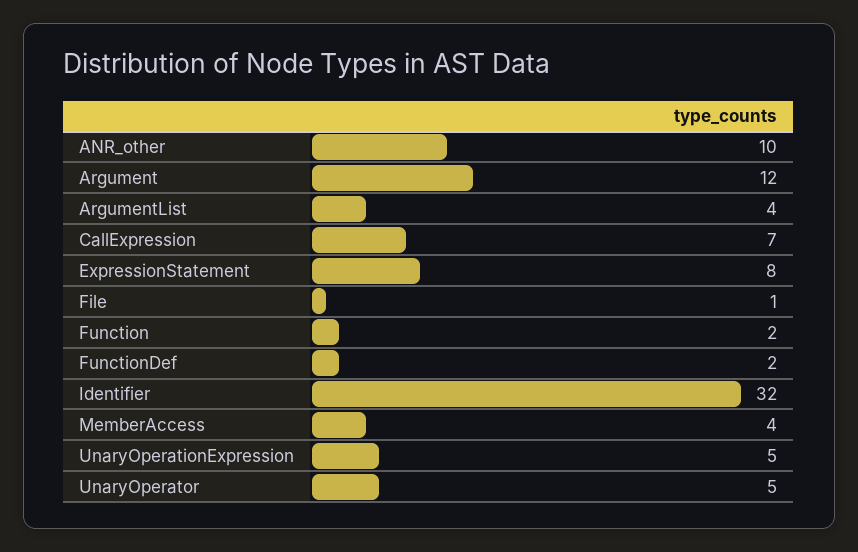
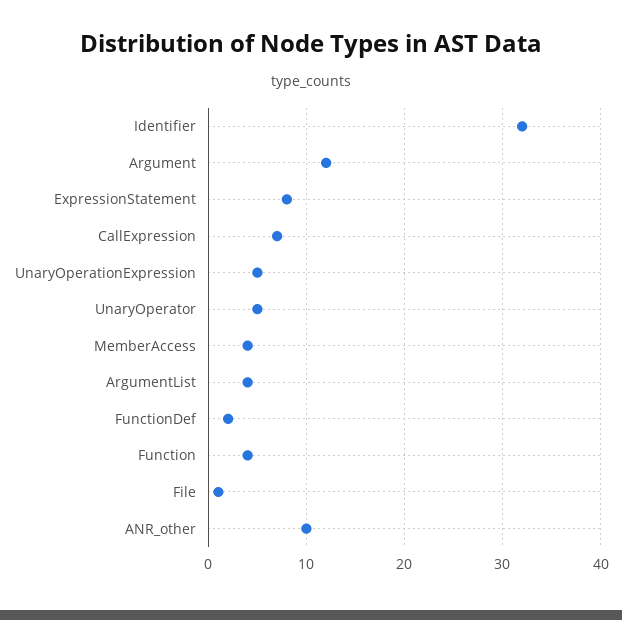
  {
    "ANR_other": 10,
    "Argument": 12,
    "ArgumentList": 4,
    "CallExpression": 7,
    "ExpressionStatement": 8,
    "File": 1,
-   "Function": 2,
+   "Function": 4,
    "FunctionDef": 2,
    "Identifier": 32,
    "MemberAccess": 4,
    "UnaryOperationExpression": 5,
    "UnaryOperator": 5
  }

